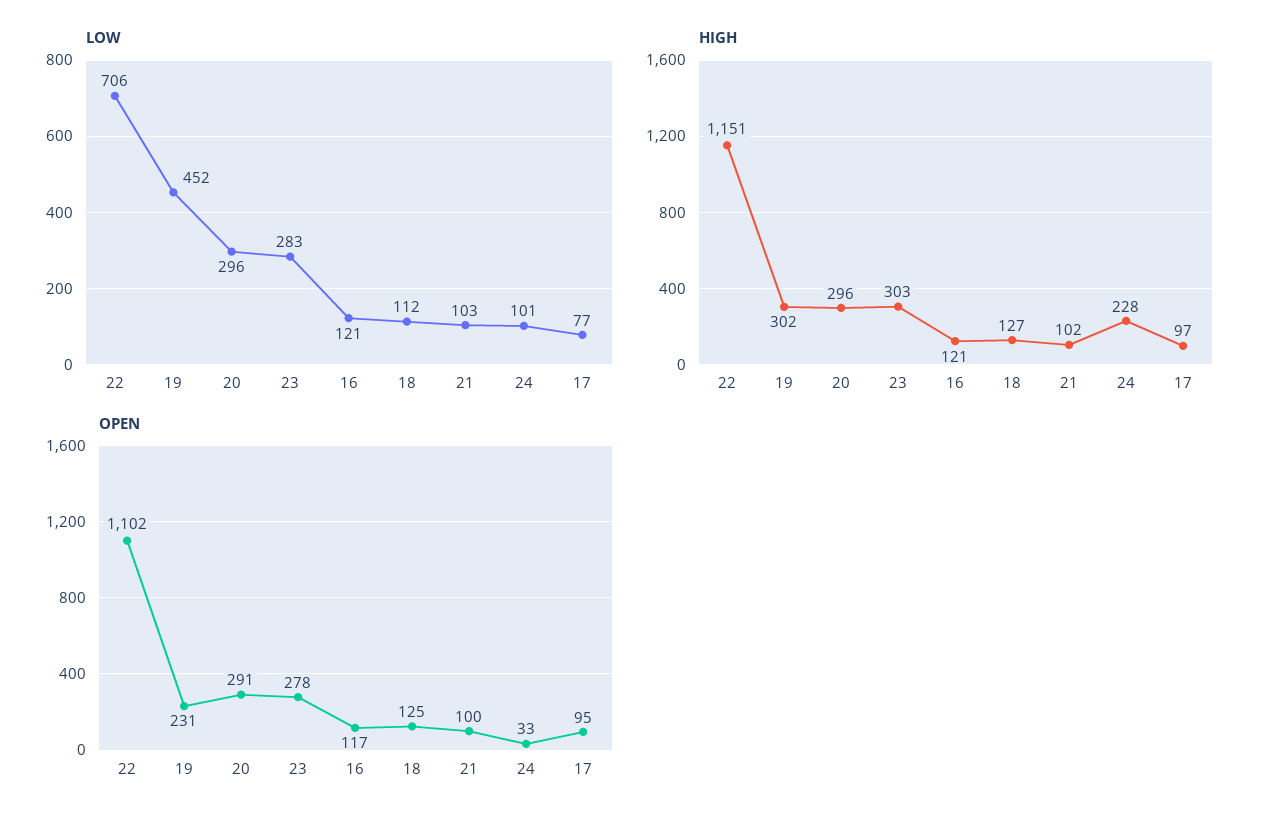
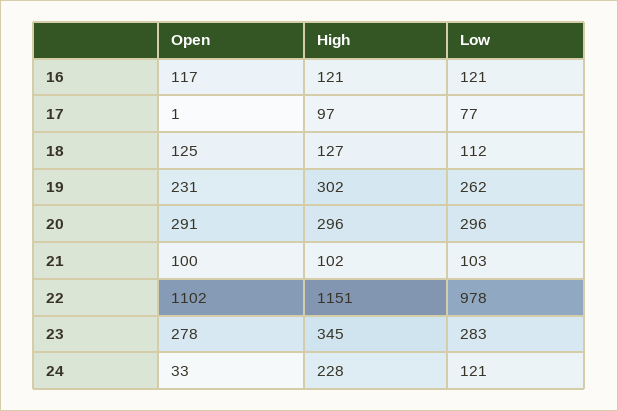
  {
    "LOW": {
-     "22": 706,
+     "22": 978,
-     "19": 452,
+     "19": 262,
      "20": 296,
      "23": 283,
      "16": 121,
      "18": 112,
      "21": 103,
-     "24": 101,
+     "24": 121,
      "17": 77
    },
    "HIGH": {
      "22": 1151,
      "19": 302,
      "20": 296,
-     "23": 303,
+     "23": 345,
      "16": 121,
      "18": 127,
      "21": 102,
      "24": 228,
      "17": 97
    },
    "OPEN": {
      "22": 1102,
      "19": 231,
      "20": 291,
      "23": 278,
      "16": 117,
      "18": 125,
      "21": 100,
      "24": 33,
-     "17": 95
+     "17": 1
    }
  }

